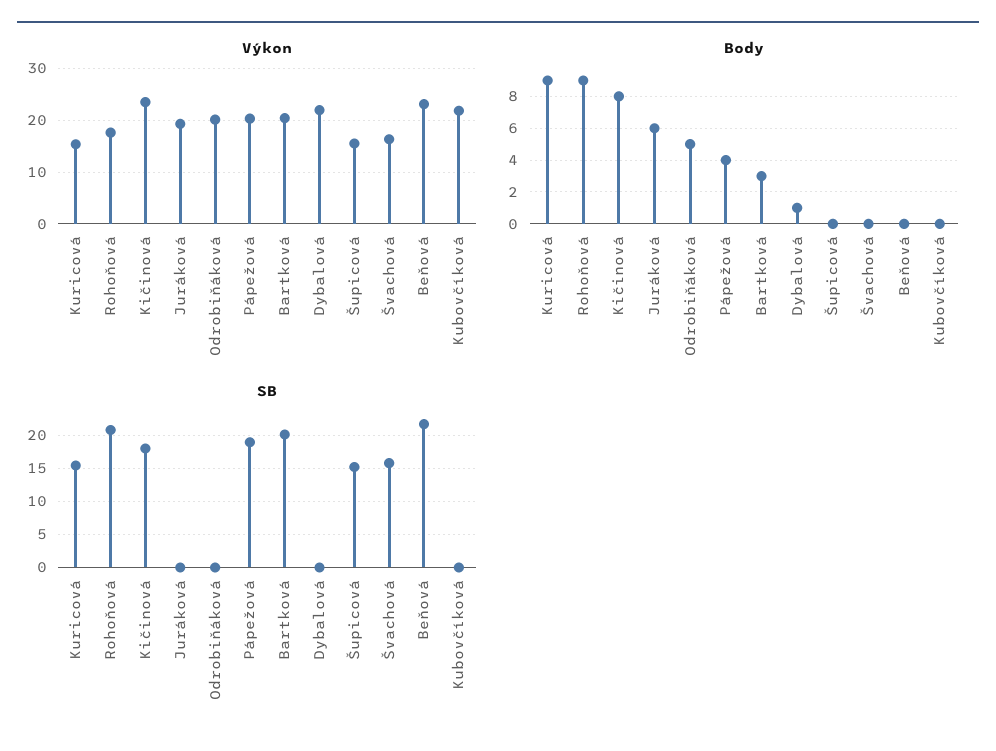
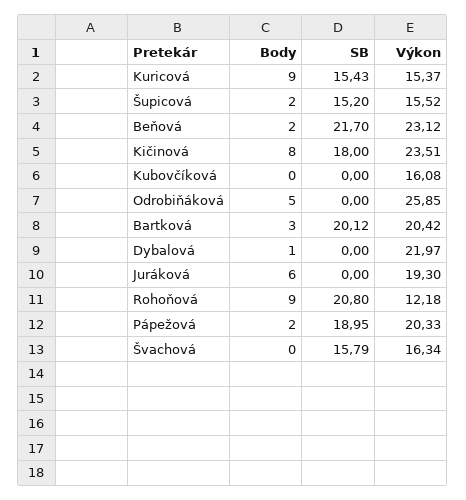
  {
    "Výkon": {
      "Kuricová": 15.37,
-     "Rohoňová": 18,
+     "Rohoňová": 12.18,
      "Kičinová": 23.51,
      "Juráková": 19.3,
-     "Odrobiňáková": 20,
+     "Odrobiňáková": 25.85,
      "Pápežová": 20.33,
      "Bartková": 20.42,
      "Dybalová": 21.97,
      "Šupicová": 15.52,
      "Švachová": 16.34,
      "Beňová": 23.12,
-     "Kubovčíková": 22
+     "Kubovčíková": 16.08
    },
    "Body": {
      "Kuricová": 9,
      "Rohoňová": 9,
      "Kičinová": 8,
      "Juráková": 6,
      "Odrobiňáková": 5,
-     "Pápežová": 4,
+     "Pápežová": 2,
      "Bartková": 3,
      "Dybalová": 1,
-     "Šupicová": 0,
+     "Šupicová": 2,
      "Švachová": 0,
-     "Beňová": 0,
+     "Beňová": 2,
      "Kubovčíková": 0
    },
    "SB": {
      "Kuricová": 15.43,
      "Rohoňová": 20.8,
      "Kičinová": 18,
      "Juráková": 0,
      "Odrobiňáková": 0,
      "Pápežová": 18.95,
      "Bartková": 20.12,
      "Dybalová": 0,
      "Šupicová": 15.2,
      "Švachová": 15.79,
      "Beňová": 21.7,
      "Kubovčíková": 0
    }
  }

